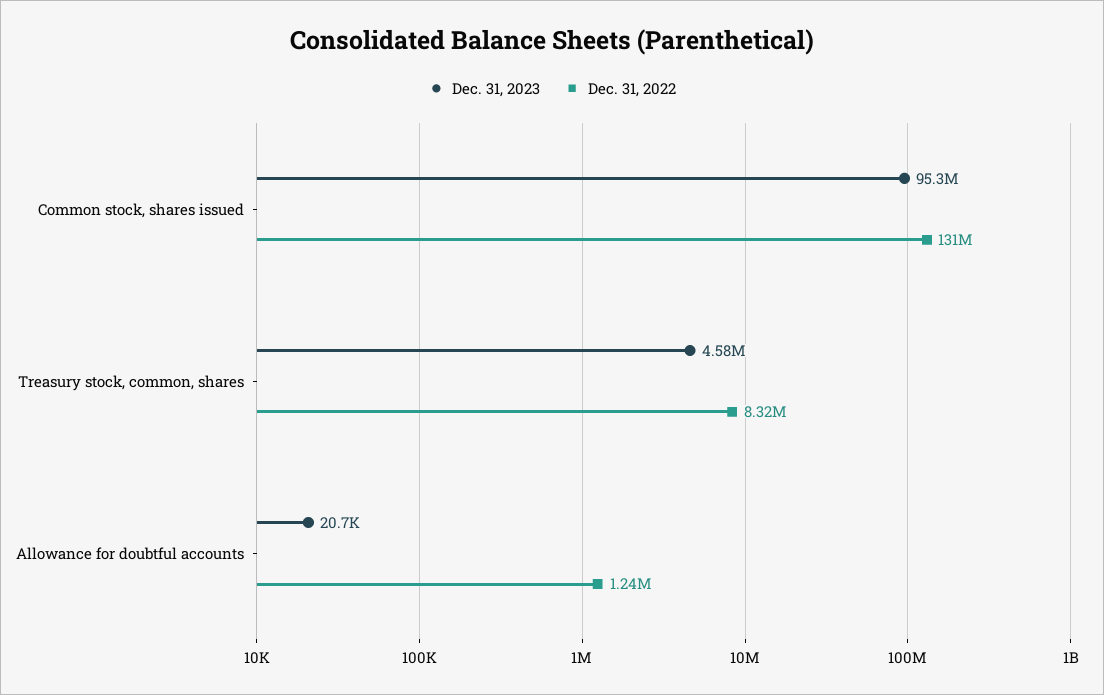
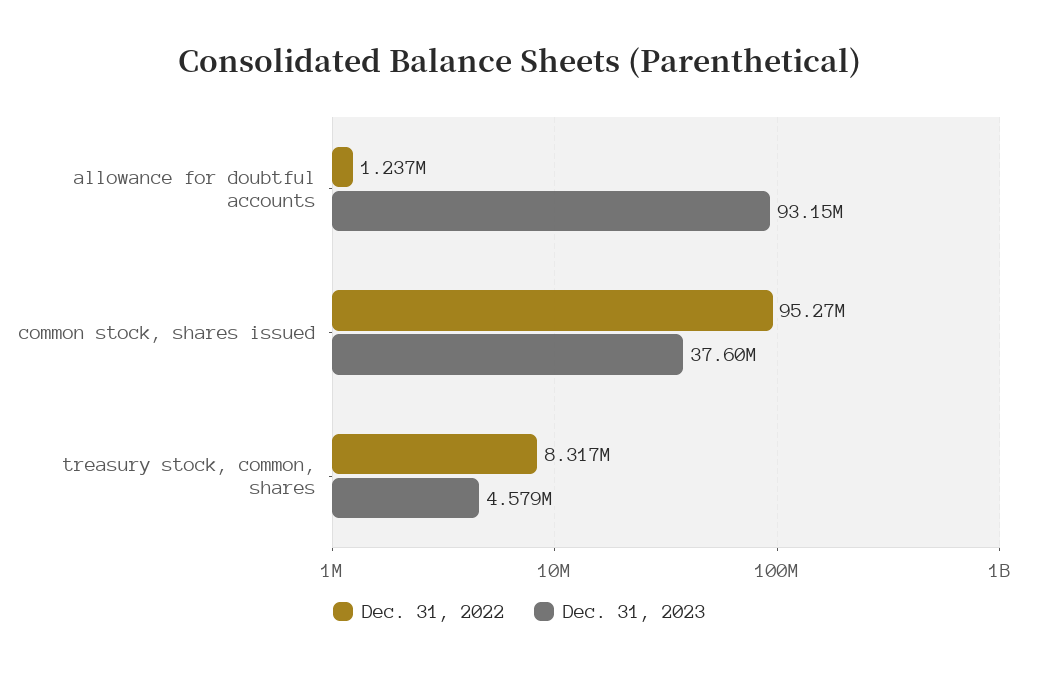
  {
    "Dec. 31, 2023": {
-     "Common stock, shares issued": 95300000,
+     "Common stock, shares issued": 37600000,
      "Treasury stock, common, shares": 4579000,
-     "Allowance for doubtful accounts": 20700
+     "Allowance for doubtful accounts": 93150000
    },
    "Dec. 31, 2022": {
-     "Common stock, shares issued": 131000000,
+     "Common stock, shares issued": 95270000,
      "Treasury stock, common, shares": 8317000,
      "Allowance for doubtful accounts": 1237000
    }
  }

